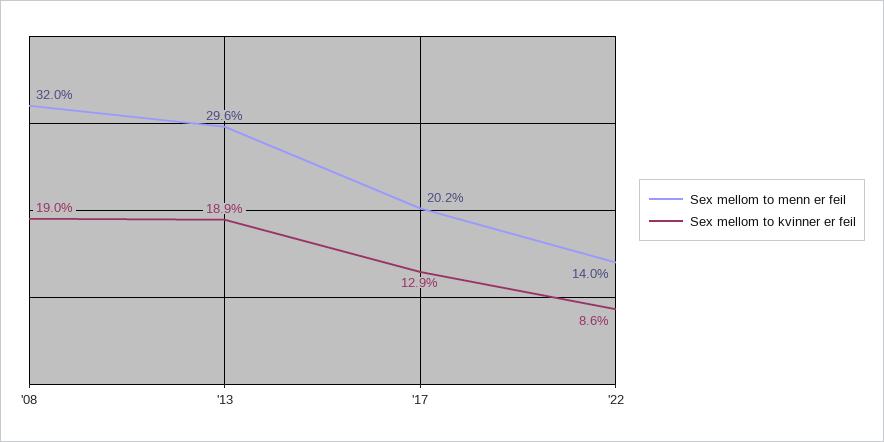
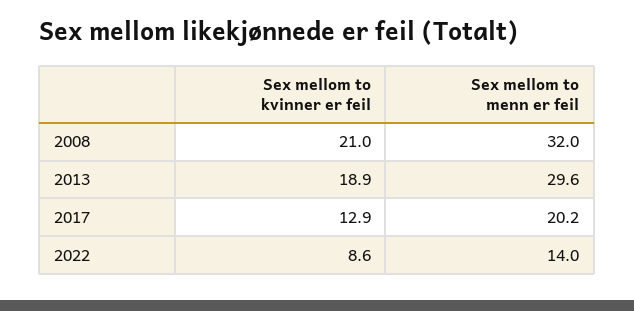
  {
    "Sex mellom to menn er feil": {
      "'08": 32,
      "'13": 29.6,
      "'17": 20.2,
      "'22": 14
    },
    "Sex mellom to kvinner er feil": {
-     "'08": 19,
+     "'08": 21,
      "'13": 18.9,
      "'17": 12.9,
      "'22": 8.6
    }
  }

